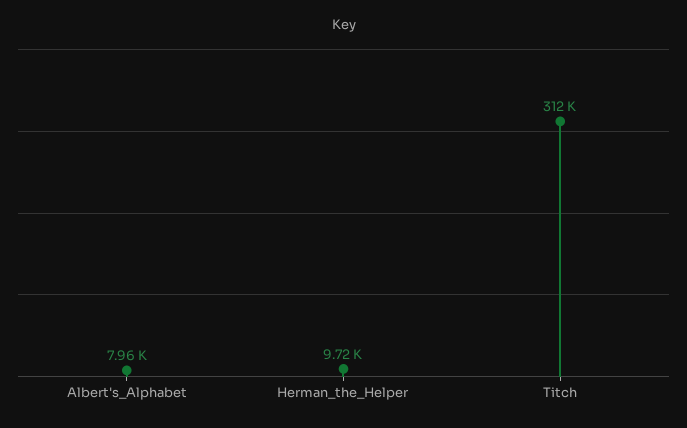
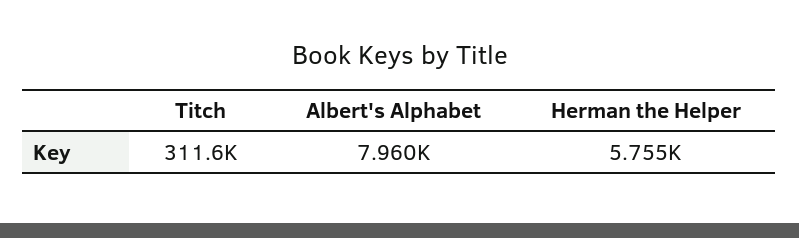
  {
    "Albert's_Alphabet": 7960,
-   "Herman_the_Helper": 9720,
+   "Herman_the_Helper": 5755,
    "Titch": 311600
  }

